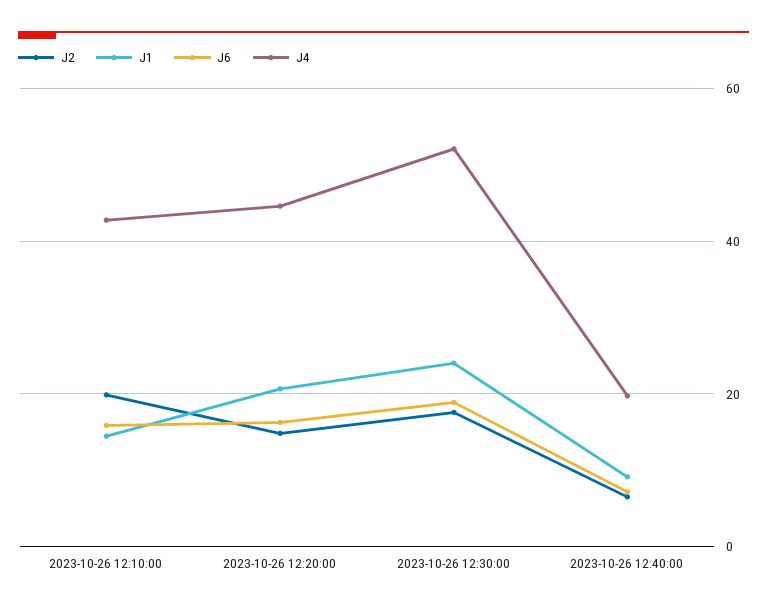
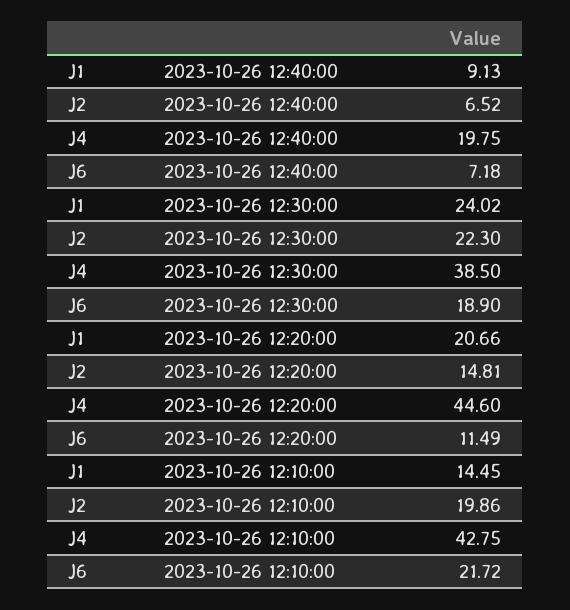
  {
    "J2": {
      "2023-10-26 12:10:00": 19.86,
      "2023-10-26 12:20:00": 14.81,
-     "2023-10-26 12:30:00": 18,
+     "2023-10-26 12:30:00": 22.3,
      "2023-10-26 12:40:00": 6.52
    },
    "J1": {
      "2023-10-26 12:10:00": 14.45,
      "2023-10-26 12:20:00": 20.66,
      "2023-10-26 12:30:00": 24.02,
      "2023-10-26 12:40:00": 9.13
    },
    "J6": {
-     "2023-10-26 12:10:00": 16,
+     "2023-10-26 12:10:00": 21.72,
-     "2023-10-26 12:20:00": 16,
+     "2023-10-26 12:20:00": 11.49,
      "2023-10-26 12:30:00": 18.9,
      "2023-10-26 12:40:00": 7.18
    },
    "J4": {
      "2023-10-26 12:10:00": 42.75,
      "2023-10-26 12:20:00": 44.6,
-     "2023-10-26 12:30:00": 52,
+     "2023-10-26 12:30:00": 38.5,
      "2023-10-26 12:40:00": 19.75
    }
  }

